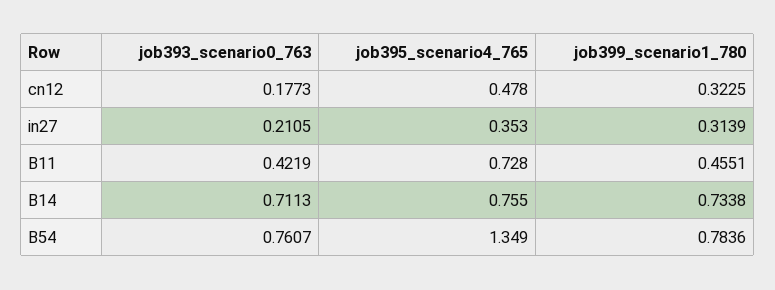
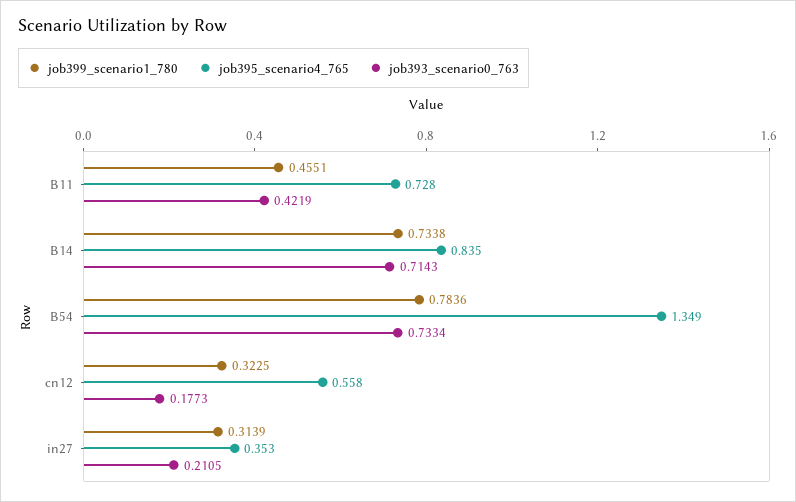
  {
    "job393_scenario0_763": {
      "cn12": 0.1773,
      "in27": 0.2105,
      "B11": 0.4219,
-     "B14": 0.7113,
+     "B14": 0.7143,
-     "B54": 0.7607
+     "B54": 0.7334
    },
    "job395_scenario4_765": {
-     "cn12": 0.478,
+     "cn12": 0.558,
      "in27": 0.353,
      "B11": 0.728,
-     "B14": 0.755,
+     "B14": 0.835,
      "B54": 1.349
    },
    "job399_scenario1_780": {
      "cn12": 0.3225,
      "in27": 0.3139,
      "B11": 0.4551,
      "B14": 0.7338,
      "B54": 0.7836
    }
  }

